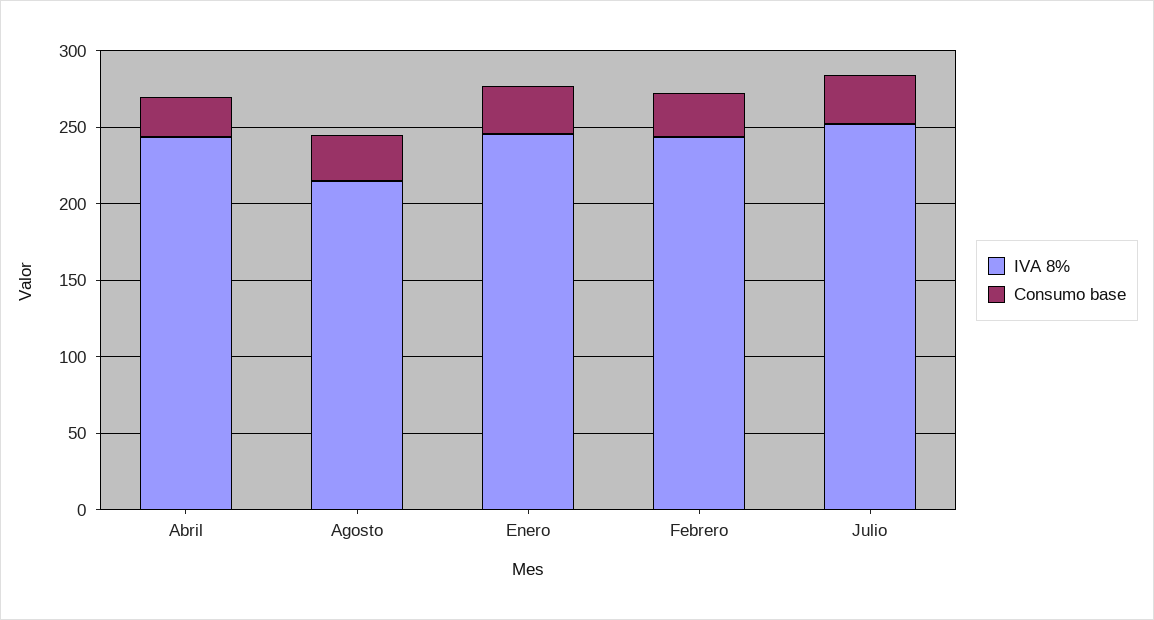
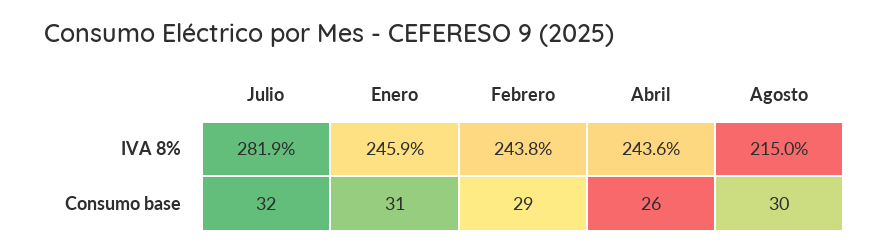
  {
    "IVA 8%": {
      "Abril": 243.6,
      "Agosto": 215,
      "Enero": 245.9,
      "Febrero": 243.8,
-     "Julio": 250
+     "Julio": 281.9
    },
    "Consumo base": {
      "Abril": 26,
      "Agosto": 30,
      "Enero": 31,
      "Febrero": 29,
      "Julio": 32
    }
  }

